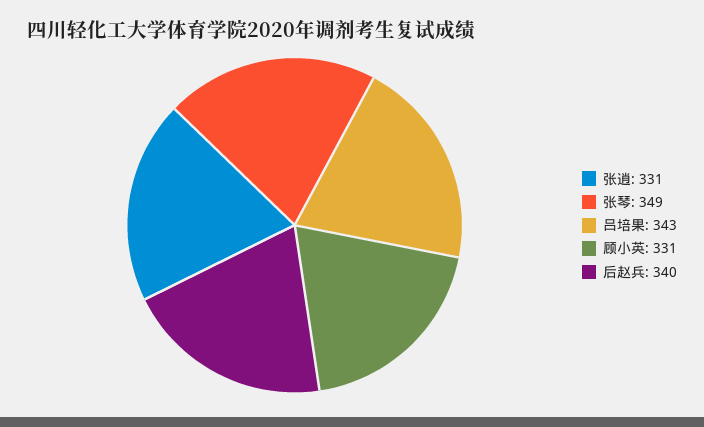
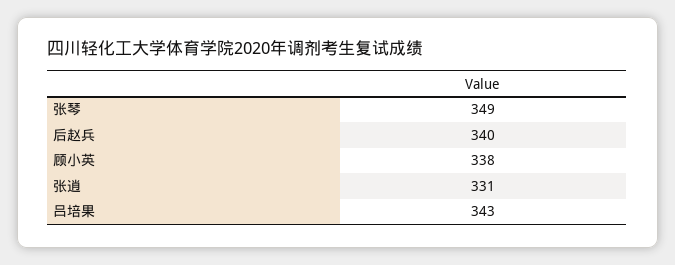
  {
    "张逍": 331,
    "张琴": 349,
    "吕培果": 343,
-   "顾小英": 331,
+   "顾小英": 338,
    "后赵兵": 340
  }

